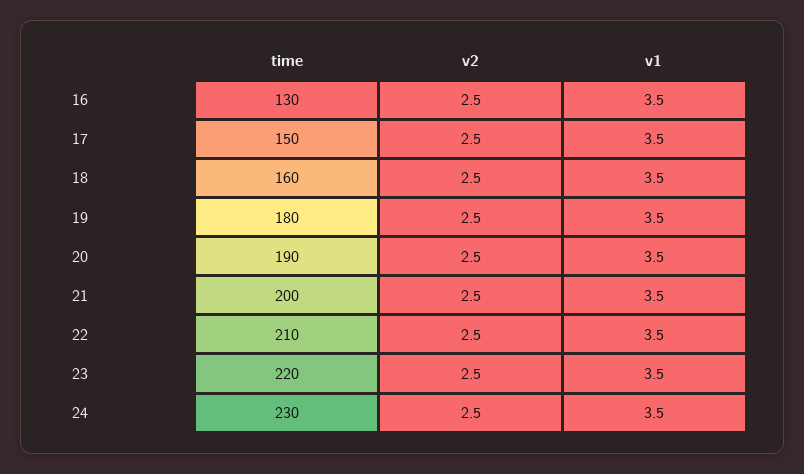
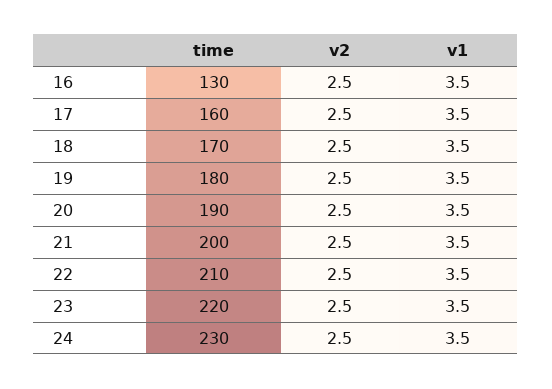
  {
    "time": {
      "16": 130,
-     "17": 150,
+     "17": 160,
-     "18": 160,
+     "18": 170,
      "19": 180,
      "20": 190,
      "21": 200,
      "22": 210,
      "23": 220,
      "24": 230
    },
    "v2": {
      "16": 2.5,
      "17": 2.5,
      "18": 2.5,
      "19": 2.5,
      "20": 2.5,
      "21": 2.5,
      "22": 2.5,
      "23": 2.5,
      "24": 2.5
    },
    "v1": {
      "16": 3.5,
      "17": 3.5,
      "18": 3.5,
      "19": 3.5,
      "20": 3.5,
      "21": 3.5,
      "22": 3.5,
      "23": 3.5,
      "24": 3.5
    }
  }

